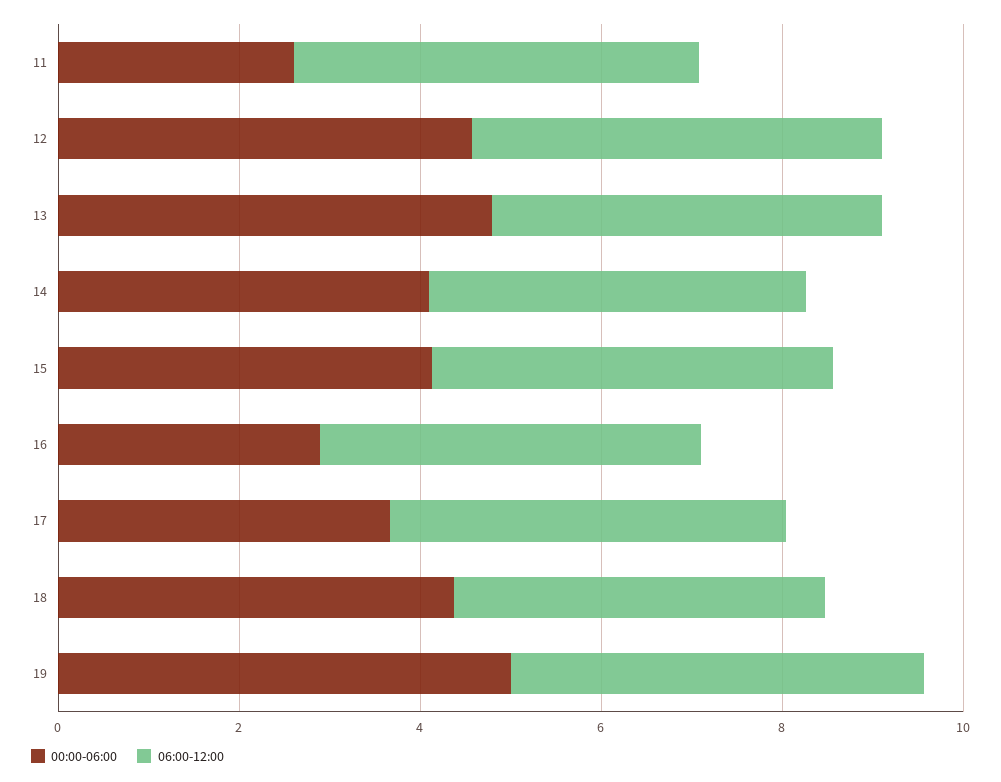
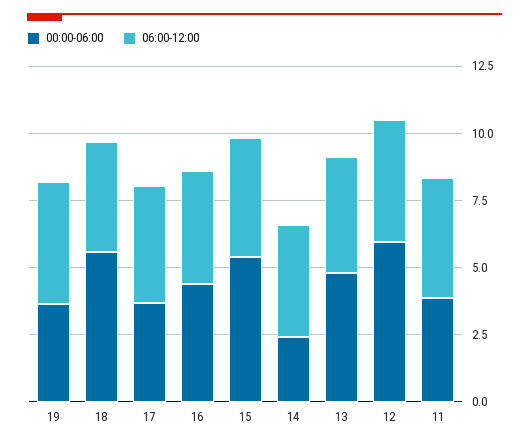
  {
    "00:00-06:00": {
-     "11": 2.5,
+     "11": 4,
-     "12": 4.5,
+     "12": 6,
      "13": 5,
-     "14": 4,
+     "14": 2.5,
-     "15": 4,
+     "15": 5.5,
-     "16": 3,
+     "16": 4.5,
      "17": 3.5,
-     "18": 4.5,
+     "18": 5.5,
-     "19": 5
+     "19": 3.5
    },
    "06:00-12:00": {
      "11": 4.5,
      "12": 4.5,
      "13": 4.5,
      "14": 4,
      "15": 4.5,
      "16": 4,
      "17": 4.5,
      "18": 4,
      "19": 4.5
    }
  }

